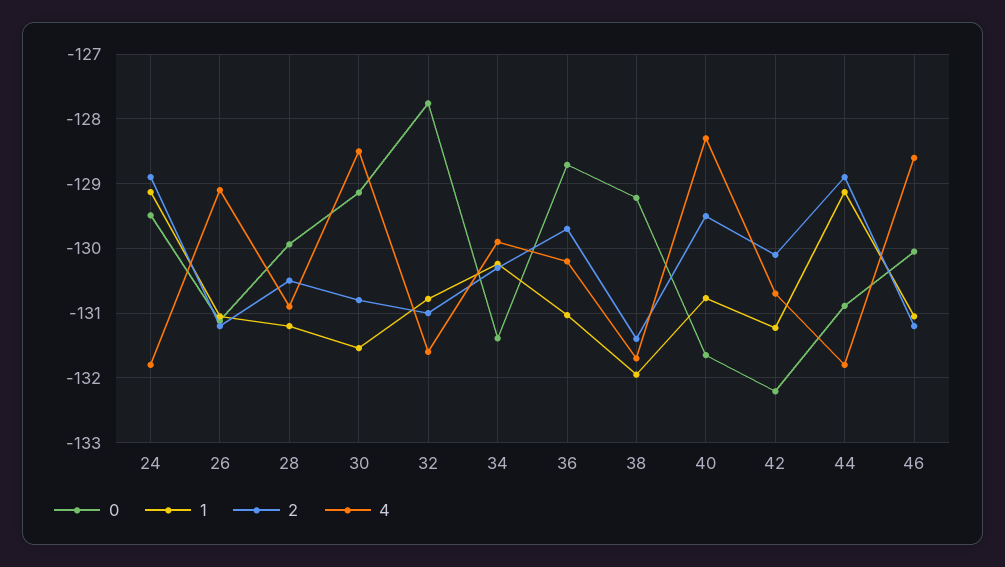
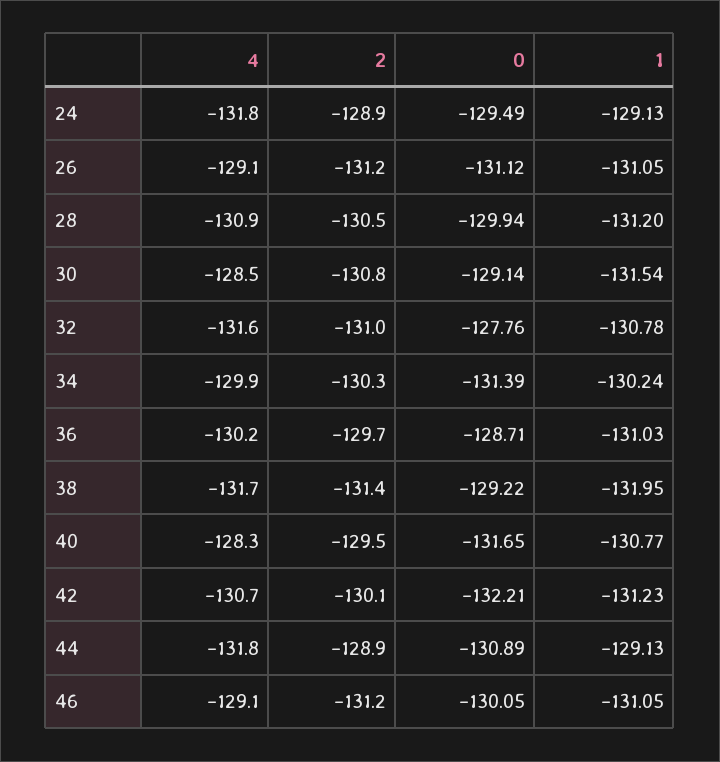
  {
    "0": {
      "24": -129.49,
      "26": -131.12,
      "28": -129.94,
      "30": -129.14,
      "32": -127.76,
      "34": -131.39,
      "36": -128.71,
      "38": -129.22,
      "40": -131.65,
      "42": -132.21,
      "44": -130.89,
      "46": -130.05
    },
    "1": {
      "24": -129.13,
      "26": -131.05,
      "28": -131.2,
      "30": -131.54,
      "32": -130.78,
      "34": -130.24,
      "36": -131.03,
      "38": -131.95,
      "40": -130.77,
      "42": -131.23,
      "44": -129.13,
      "46": -131.05
    },
    "2": {
      "24": -128.9,
      "26": -131.2,
      "28": -130.5,
      "30": -130.8,
      "32": -131,
      "34": -130.3,
      "36": -129.7,
      "38": -131.4,
      "40": -129.5,
      "42": -130.1,
      "44": -128.9,
      "46": -131.2
    },
    "4": {
      "24": -131.8,
      "26": -129.1,
      "28": -130.9,
      "30": -128.5,
      "32": -131.6,
      "34": -129.9,
      "36": -130.2,
      "38": -131.7,
      "40": -128.3,
      "42": -130.7,
      "44": -131.8,
-     "46": -128.6
+     "46": -129.1
    }
  }

